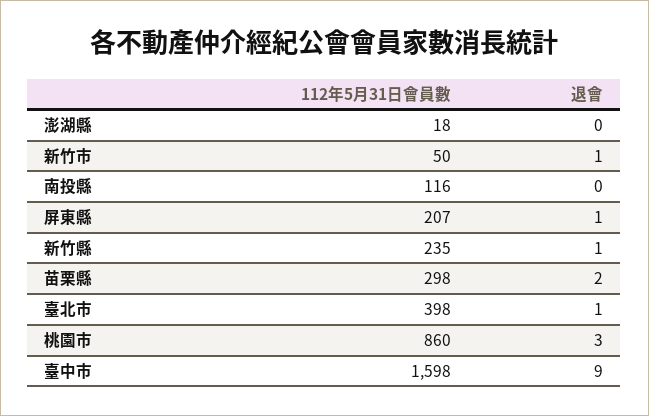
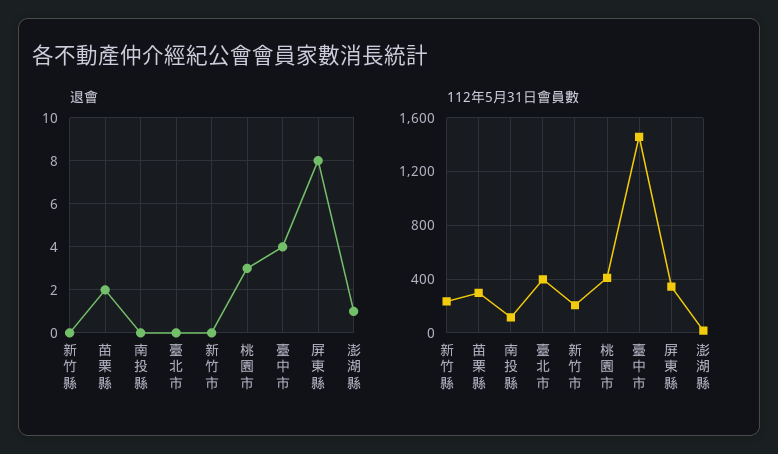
  {
    "112年5月31日會員數": {
      "澎湖縣": 18,
-     "新竹市": 50,
+     "新竹市": 200,
      "南投縣": 116,
-     "屏東縣": 207,
+     "屏東縣": 350,
      "新竹縣": 235,
      "苗栗縣": 298,
      "臺北市": 398,
-     "桃園市": 860,
+     "桃園市": 400,
-     "臺中市": 1598
+     "臺中市": 1450
    },
    "退會": {
-     "澎湖縣": 0,
+     "澎湖縣": 1,
-     "新竹市": 1,
+     "新竹市": 0,
      "南投縣": 0,
-     "屏東縣": 1,
+     "屏東縣": 8,
-     "新竹縣": 1,
+     "新竹縣": 0,
      "苗栗縣": 2,
-     "臺北市": 1,
+     "臺北市": 0,
      "桃園市": 3,
-     "臺中市": 9
+     "臺中市": 4
    }
  }

